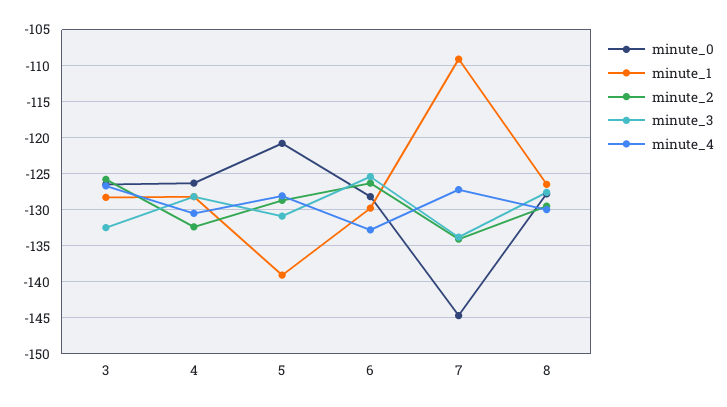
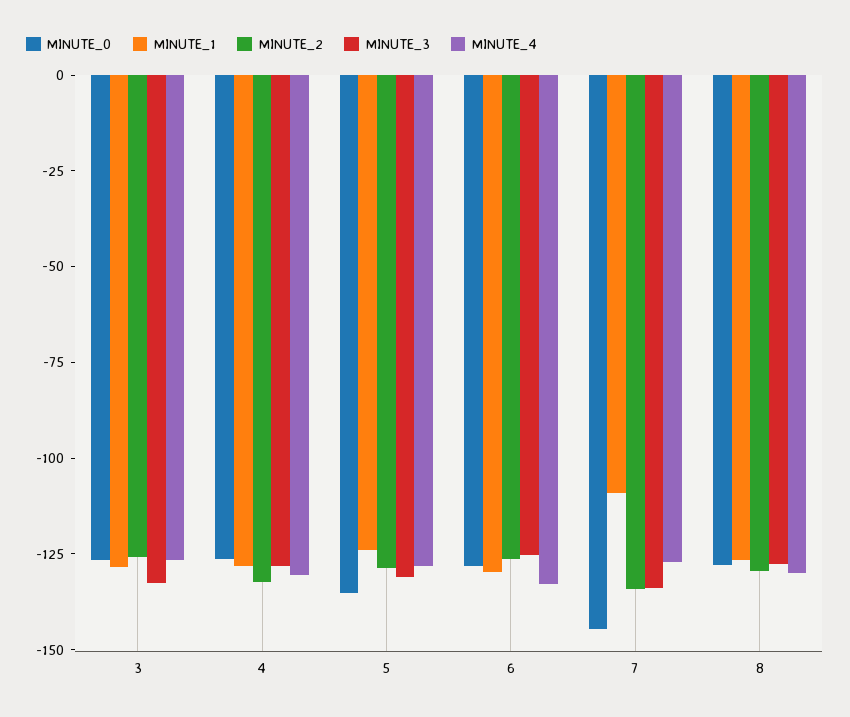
  {
    "minute_0": {
      "3": -127,
      "4": -126,
-     "5": -121,
+     "5": -135,
      "6": -128,
      "7": -145,
      "8": -128
    },
    "minute_1": {
      "3": -128,
      "4": -128,
-     "5": -139,
+     "5": -125,
      "6": -130,
      "7": -109,
      "8": -127
    },
    "minute_2": {
      "3": -126,
      "4": -132,
      "5": -129,
      "6": -126,
      "7": -134,
      "8": -130
    },
    "minute_3": {
      "3": -133,
      "4": -128,
      "5": -131,
      "6": -125,
      "7": -134,
      "8": -128
    },
    "minute_4": {
      "3": -127,
      "4": -131,
      "5": -128,
      "6": -133,
      "7": -127,
      "8": -130
    }
  }

